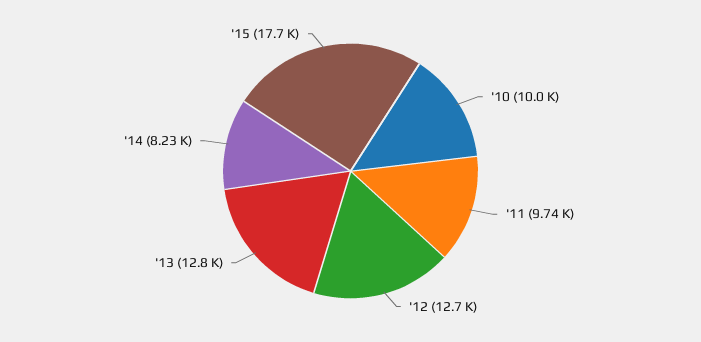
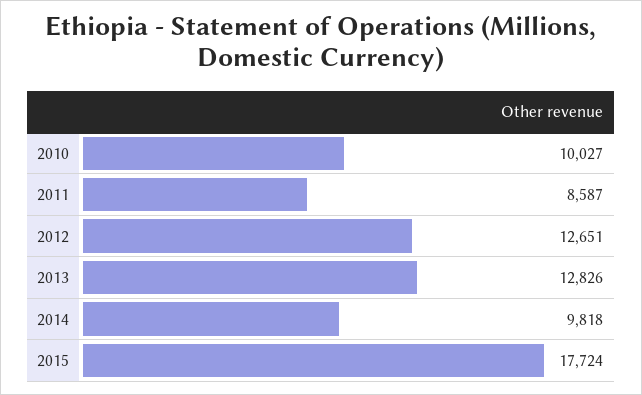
  {
    "'10": 10027,
-   "'11": 9740,
+   "'11": 8587,
    "'12": 12651,
    "'13": 12826,
-   "'14": 8230,
+   "'14": 9818,
    "'15": 17724
  }

